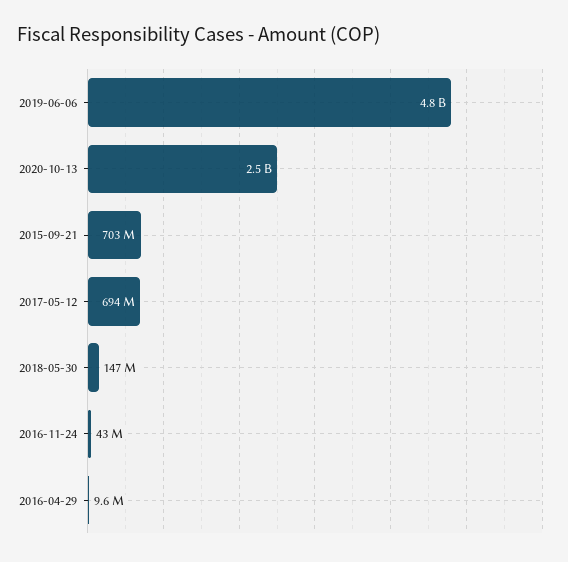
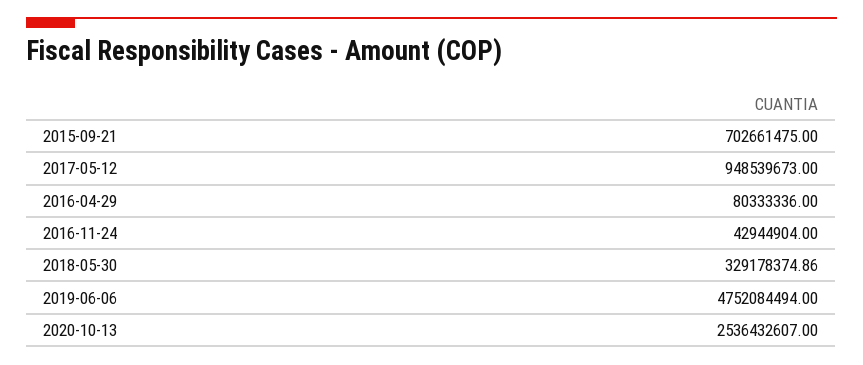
  {
    "2019-06-06": 4752084494,
    "2020-10-13": 2536432607,
    "2015-09-21": 702661475,
-   "2017-05-12": 694000000,
+   "2017-05-12": 948539673,
-   "2018-05-30": 147000000,
+   "2018-05-30": 329178374.86,
    "2016-11-24": 42944904,
-   "2016-04-29": 9600000
+   "2016-04-29": 80333336
  }

